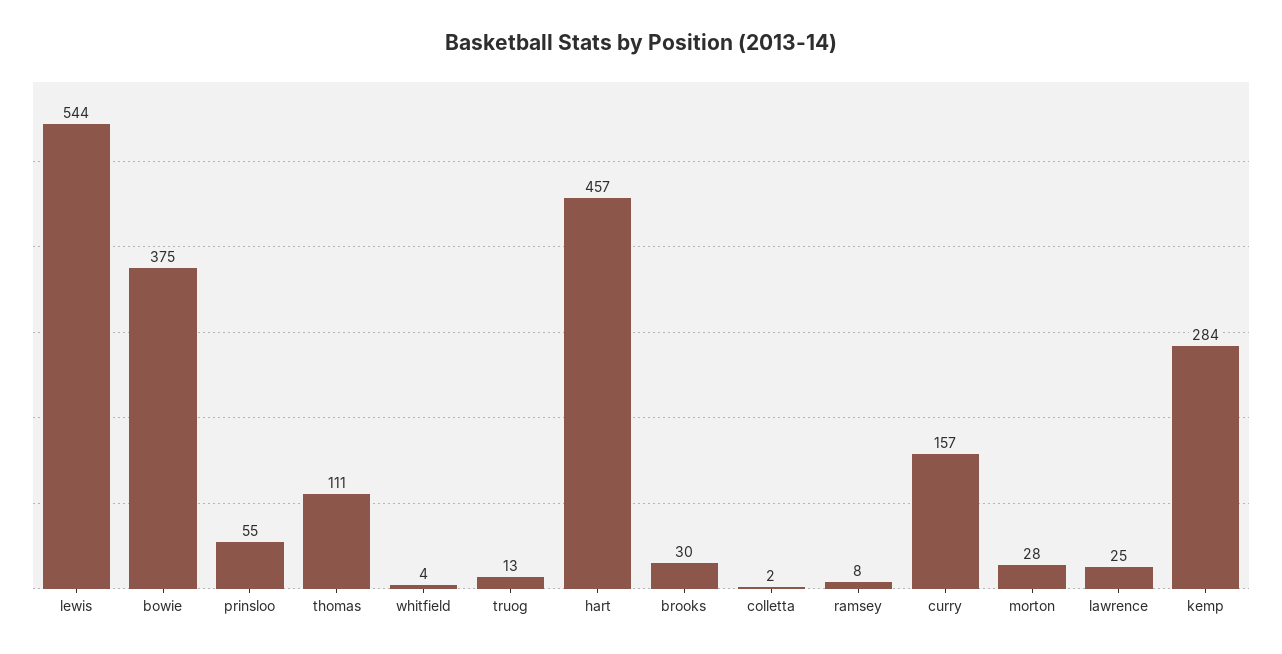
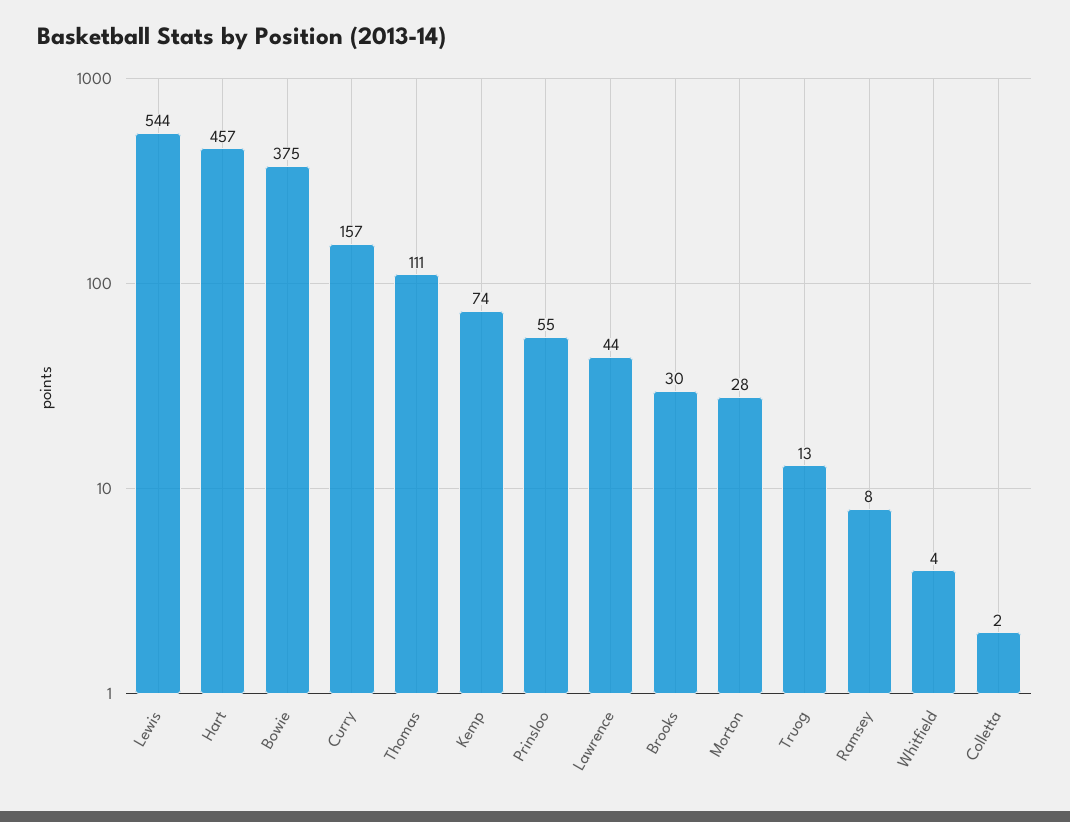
  {
    "lewis": 544,
    "bowie": 375,
    "prinsloo": 55,
    "thomas": 111,
    "whitfield": 4,
    "truog": 13,
    "hart": 457,
    "brooks": 30,
    "colletta": 2,
    "ramsey": 8,
    "curry": 157,
    "morton": 28,
-   "lawrence": 25,
+   "lawrence": 44,
-   "kemp": 284
+   "kemp": 74
  }

